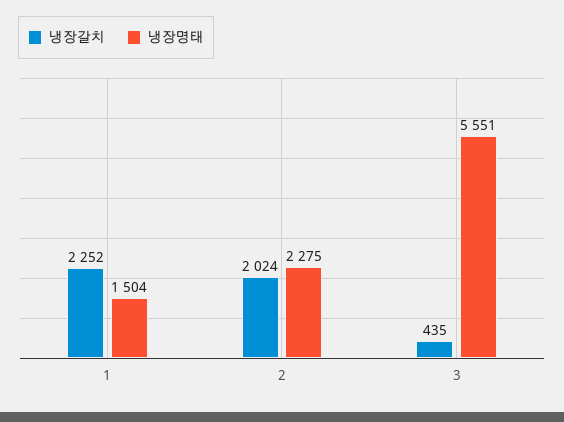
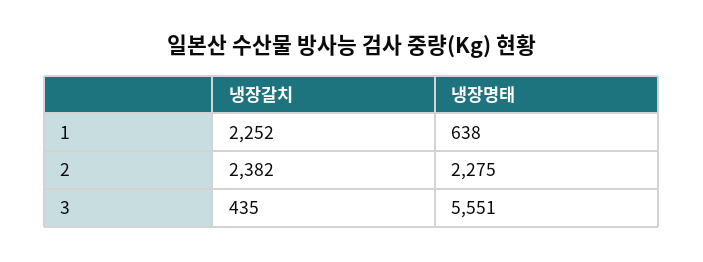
  {
    "냉장갈치": {
      "1": 2252,
-     "2": 2024,
+     "2": 2382,
      "3": 435
    },
    "냉장명태": {
-     "1": 1504,
+     "1": 638,
      "2": 2275,
      "3": 5551
    }
  }

